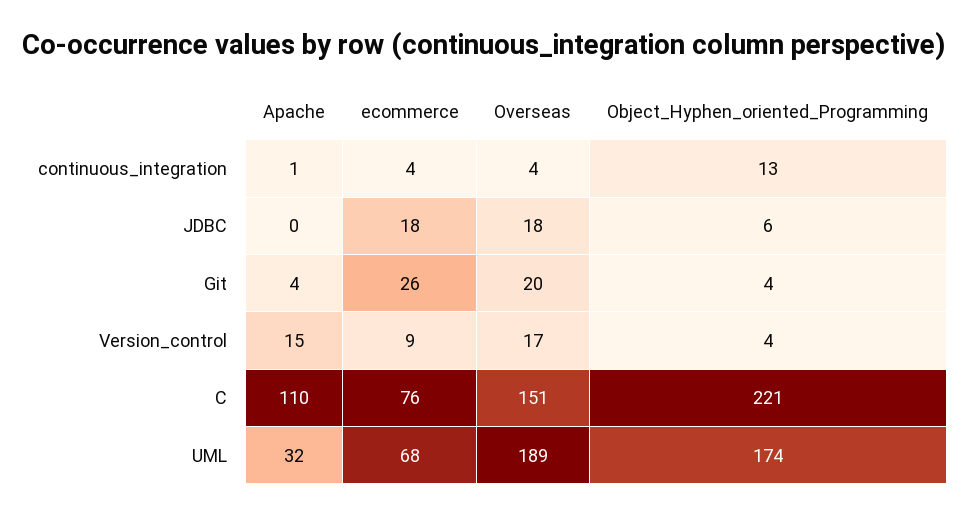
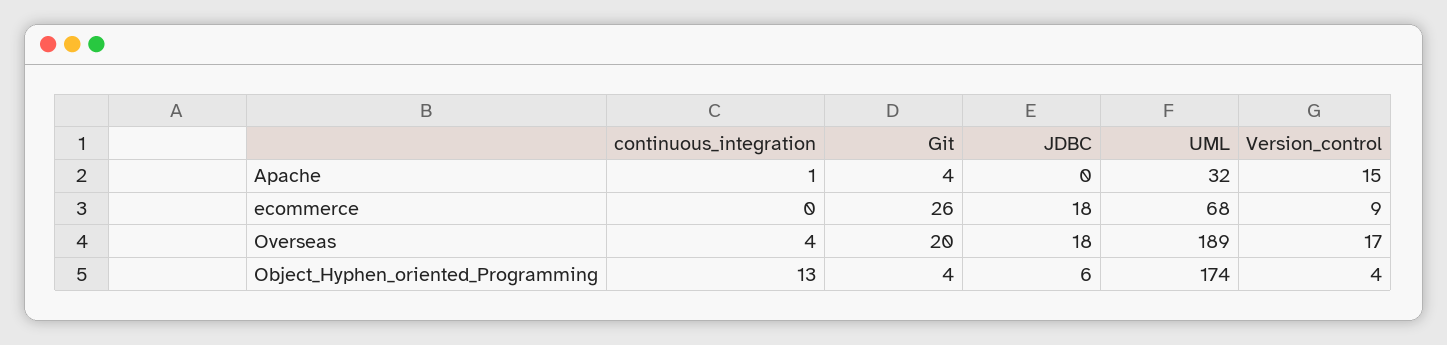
  {
    "Apache": {
      "continuous_integration": 1,
      "JDBC": 0,
      "Git": 4,
      "Version_control": 15,
-     "C": 110,
      "UML": 32
    },
    "ecommerce": {
-     "continuous_integration": 4,
+     "continuous_integration": 0,
      "JDBC": 18,
      "Git": 26,
      "Version_control": 9,
-     "C": 76,
      "UML": 68
    },
    "Overseas": {
      "continuous_integration": 4,
      "JDBC": 18,
      "Git": 20,
      "Version_control": 17,
-     "C": 151,
      "UML": 189
    },
    "Object_Hyphen_oriented_Programming": {
      "continuous_integration": 13,
      "JDBC": 6,
      "Git": 4,
      "Version_control": 4,
-     "C": 221,
      "UML": 174
    }
  }

